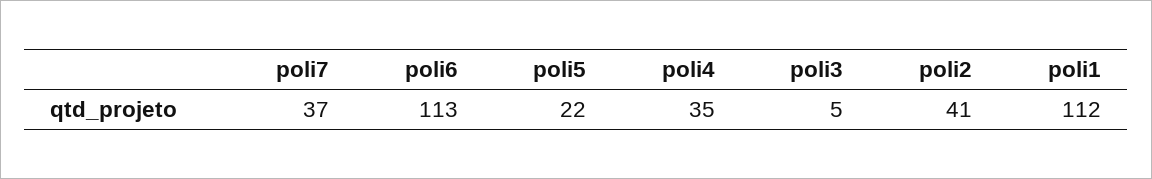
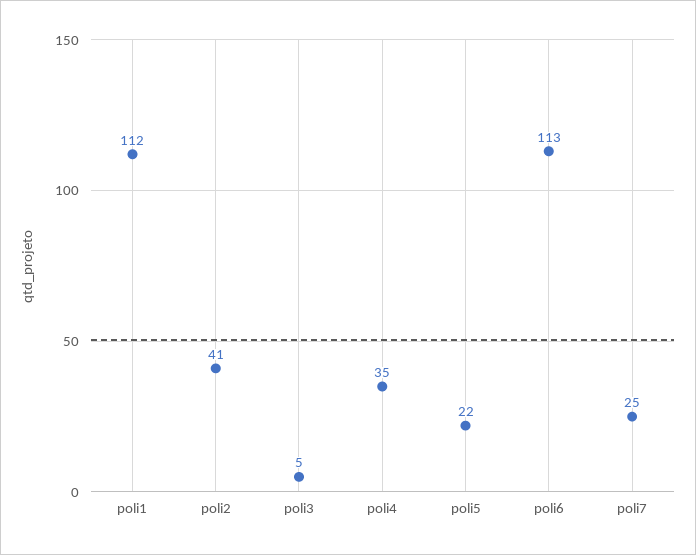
  {
-   "poli7": 37,
+   "poli7": 25,
    "poli6": 113,
    "poli5": 22,
    "poli4": 35,
    "poli3": 5,
    "poli2": 41,
    "poli1": 112
  }

